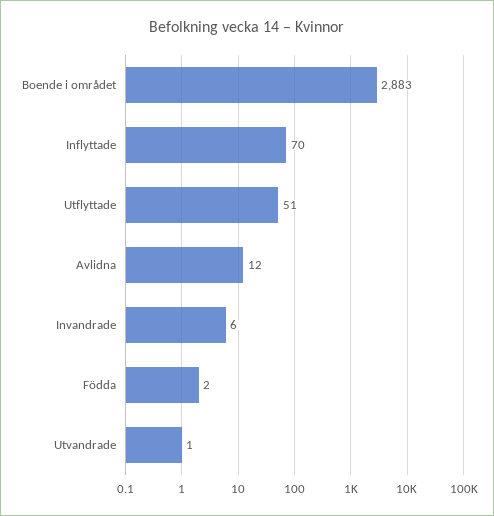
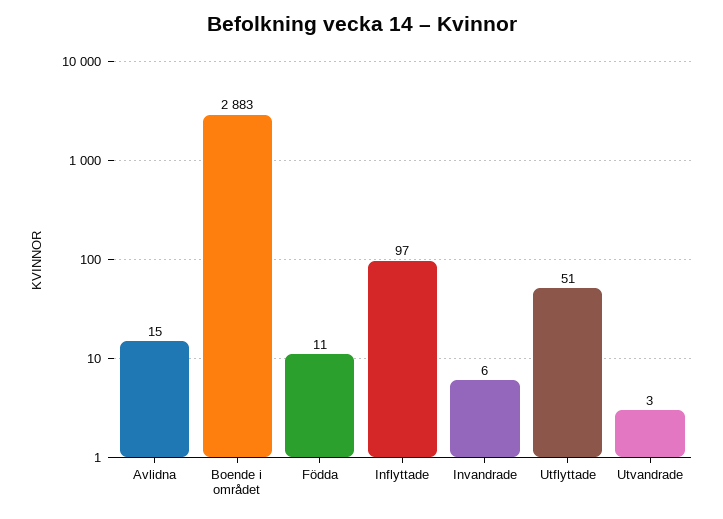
  {
    "Boende i området": 2883,
-   "Inflyttade": 70,
+   "Inflyttade": 97,
    "Utflyttade": 51,
-   "Avlidna": 12,
+   "Avlidna": 15,
    "Invandrade": 6,
-   "Födda": 2,
+   "Födda": 11,
-   "Utvandrade": 1
+   "Utvandrade": 3
  }

